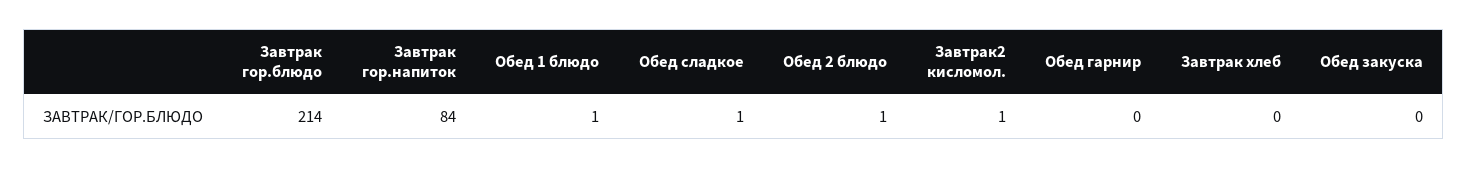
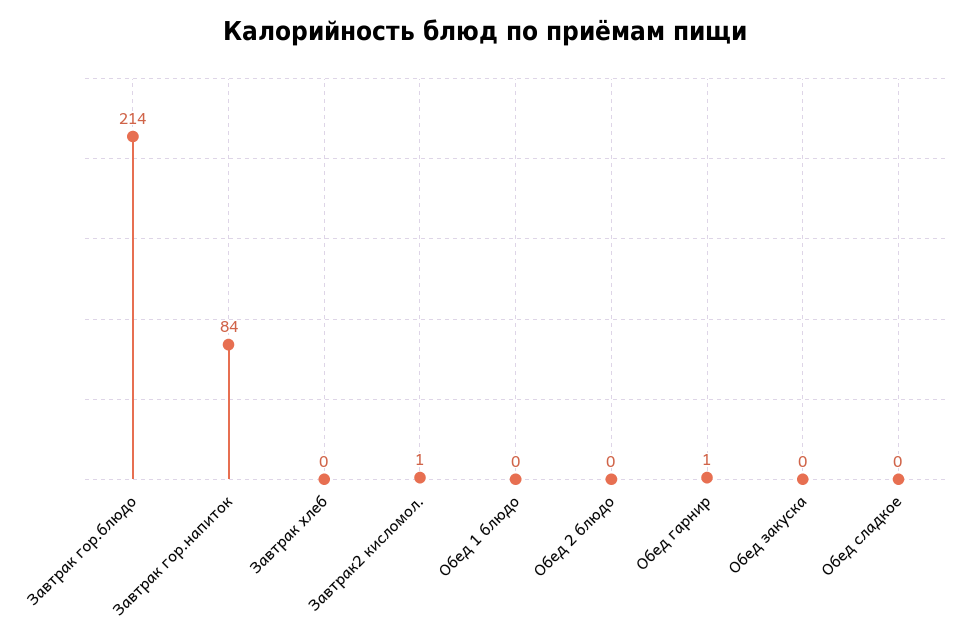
  {
    "Завтрак гор.блюдо": 214,
    "Завтрак гор.напиток": 84,
-   "Обед 1 блюдо": 1,
+   "Обед 1 блюдо": 0,
-   "Обед сладкое": 1,
+   "Обед сладкое": 0,
-   "Обед 2 блюдо": 1,
+   "Обед 2 блюдо": 0,
    "Завтрак2 кисломол.": 1,
-   "Обед гарнир": 0,
+   "Обед гарнир": 1,
    "Завтрак хлеб": 0,
    "Обед закуска": 0
  }

